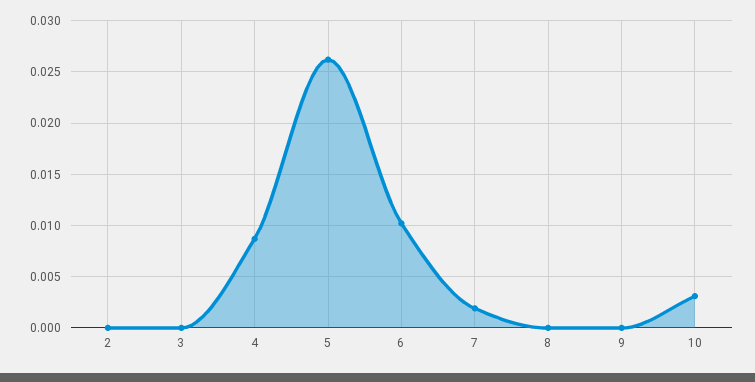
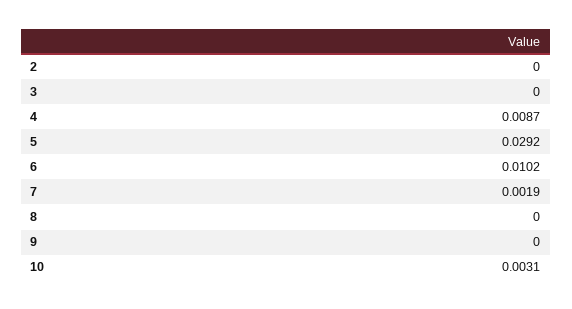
  {
    "2": 0,
    "3": 0,
    "4": 0.0087,
-   "5": 0.026,
+   "5": 0.0292,
    "6": 0.0102,
    "7": 0.0019,
    "8": 0,
    "9": 0,
    "10": 0.0031
  }

